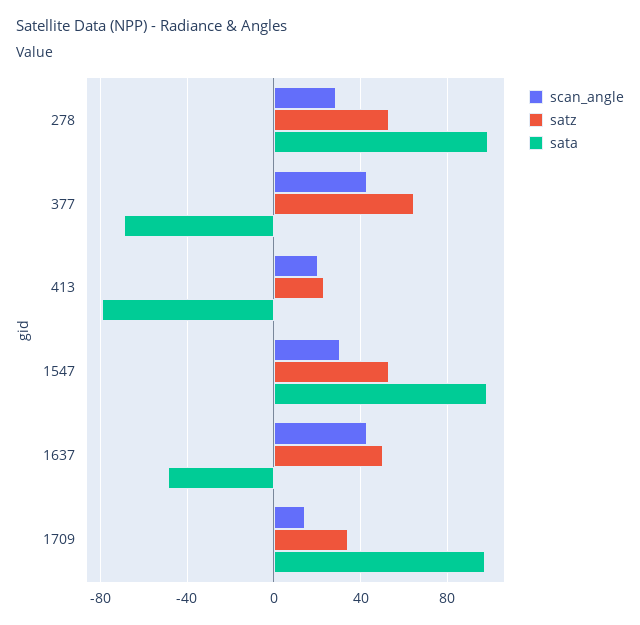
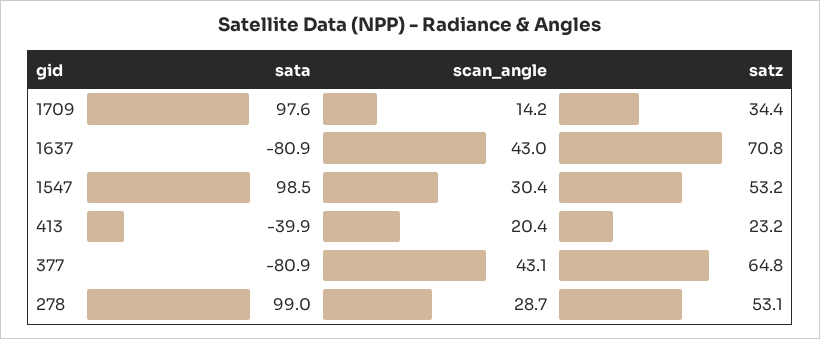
  {
    "scan_angle": {
      "278": 28.7,
      "377": 43.1,
      "413": 20.4,
      "1547": 30.4,
      "1637": 43,
      "1709": 14.2
    },
    "satz": {
      "278": 53.1,
      "377": 64.8,
      "413": 23.2,
      "1547": 53.2,
-     "1637": 50,
+     "1637": 70.8,
      "1709": 34.4
    },
    "sata": {
      "278": 99,
-     "377": -70,
+     "377": -80.9,
-     "413": -80,
+     "413": -39.9,
      "1547": 98.5,
-     "1637": -50,
+     "1637": -80.9,
      "1709": 97.6
    }
  }

